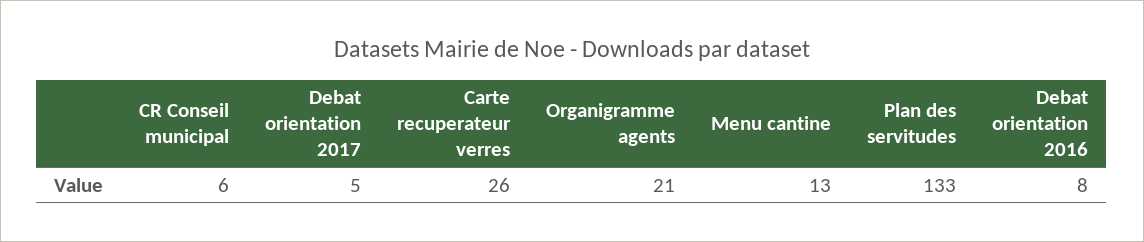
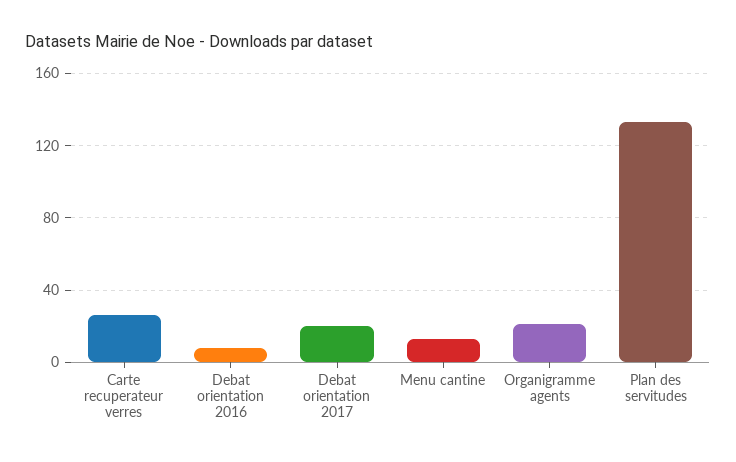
  {
-   "CR Conseil municipal": 6,
-   "Debat orientation 2017": 5,
+   "Debat orientation 2017": 20,
    "Carte recuperateur verres": 26,
    "Organigramme agents": 21,
    "Menu cantine": 13,
    "Plan des servitudes": 133,
    "Debat orientation 2016": 8
  }

